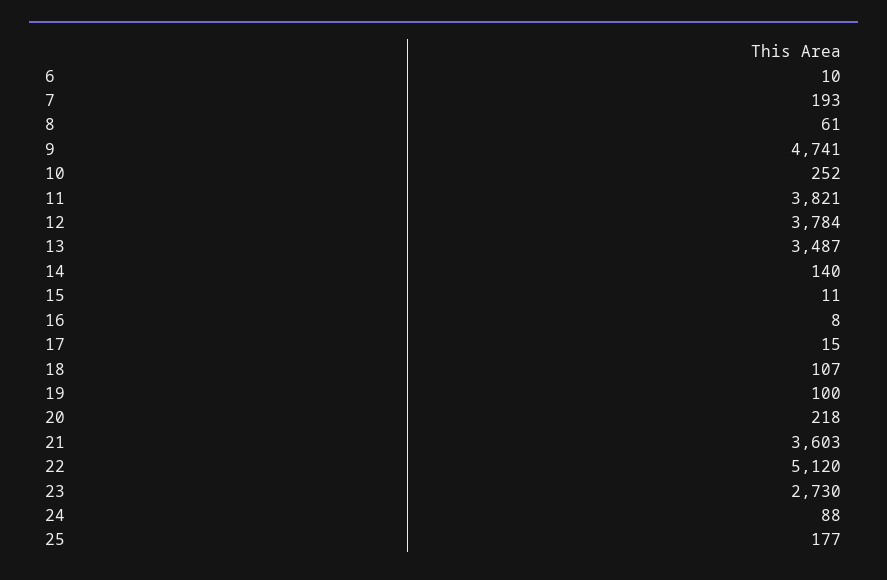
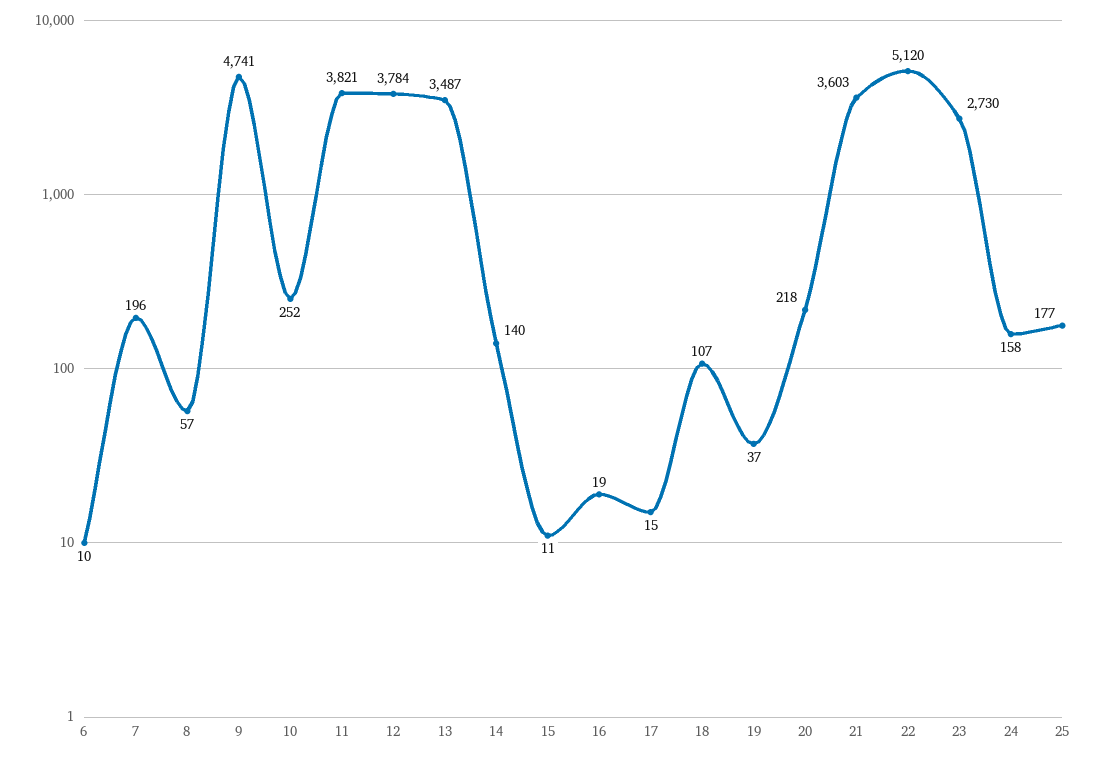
  {
    "6": 10,
-   "7": 193,
+   "7": 196,
-   "8": 61,
+   "8": 57,
    "9": 4741,
    "10": 252,
    "11": 3821,
    "12": 3784,
    "13": 3487,
    "14": 140,
    "15": 11,
-   "16": 8,
+   "16": 19,
    "17": 15,
    "18": 107,
-   "19": 100,
+   "19": 37,
    "20": 218,
    "21": 3603,
    "22": 5120,
    "23": 2730,
-   "24": 88,
+   "24": 158,
    "25": 177
  }

